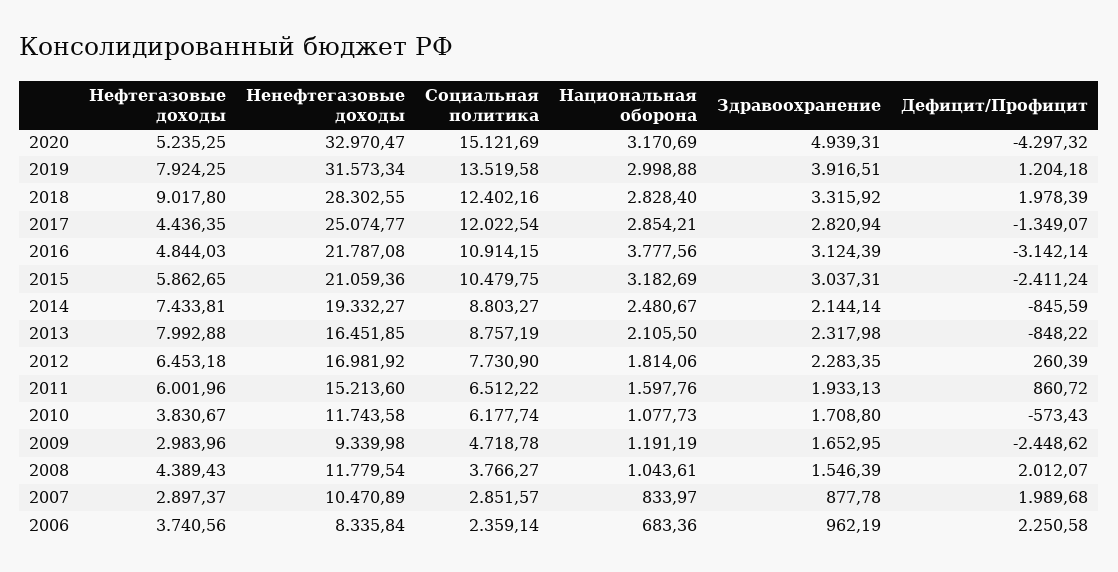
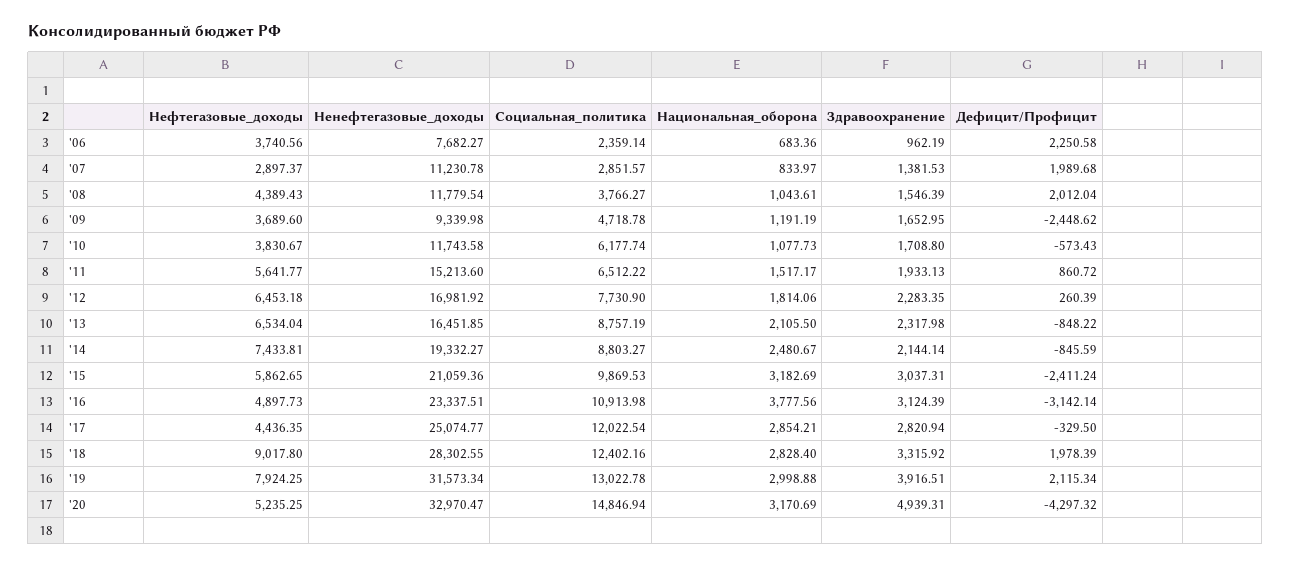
  {
    "Нефтегазовые доходы": {
      "2020": 5235.25,
      "2019": 7924.25,
      "2018": 9017.8,
      "2017": 4436.35,
-     "2016": 4844.03,
+     "2016": 4897.73,
      "2015": 5862.65,
      "2014": 7433.81,
-     "2013": 7992.88,
+     "2013": 6534.04,
      "2012": 6453.18,
-     "2011": 6001.96,
+     "2011": 5641.77,
      "2010": 3830.67,
-     "2009": 2983.96,
+     "2009": 3689.6,
      "2008": 4389.43,
      "2007": 2897.37,
      "2006": 3740.56
    },
    "Ненефтегазовые доходы": {
      "2020": 32970.47,
      "2019": 31573.34,
      "2018": 28302.55,
      "2017": 25074.77,
-     "2016": 21787.08,
+     "2016": 23337.51,
      "2015": 21059.36,
      "2014": 19332.27,
      "2013": 16451.85,
      "2012": 16981.92,
      "2011": 15213.6,
      "2010": 11743.58,
      "2009": 9339.98,
      "2008": 11779.54,
-     "2007": 10470.89,
+     "2007": 11230.78,
-     "2006": 8335.84
+     "2006": 7682.27
    },
    "Социальная политика": {
-     "2020": 15121.69,
+     "2020": 14846.94,
-     "2019": 13519.58,
+     "2019": 13022.78,
      "2018": 12402.16,
      "2017": 12022.54,
-     "2016": 10914.15,
+     "2016": 10913.98,
-     "2015": 10479.75,
+     "2015": 9869.53,
      "2014": 8803.27,
      "2013": 8757.19,
      "2012": 7730.9,
      "2011": 6512.22,
      "2010": 6177.74,
      "2009": 4718.78,
      "2008": 3766.27,
      "2007": 2851.57,
      "2006": 2359.14
    },
    "Национальная оборона": {
      "2020": 3170.69,
      "2019": 2998.88,
      "2018": 2828.4,
      "2017": 2854.21,
      "2016": 3777.56,
      "2015": 3182.69,
      "2014": 2480.67,
      "2013": 2105.5,
      "2012": 1814.06,
-     "2011": 1597.76,
+     "2011": 1517.17,
      "2010": 1077.73,
      "2009": 1191.19,
      "2008": 1043.61,
      "2007": 833.97,
      "2006": 683.36
    },
    "Здравоохранение": {
      "2020": 4939.31,
      "2019": 3916.51,
      "2018": 3315.92,
      "2017": 2820.94,
      "2016": 3124.39,
      "2015": 3037.31,
      "2014": 2144.14,
      "2013": 2317.98,
      "2012": 2283.35,
      "2011": 1933.13,
      "2010": 1708.8,
      "2009": 1652.95,
      "2008": 1546.39,
-     "2007": 877.78,
+     "2007": 1381.53,
      "2006": 962.19
    },
    "Дефицит/Профицит": {
      "2020": -4297.32,
-     "2019": 1204.18,
+     "2019": 2115.34,
      "2018": 1978.39,
-     "2017": -1349.07,
+     "2017": -329.5,
      "2016": -3142.14,
      "2015": -2411.24,
      "2014": -845.59,
      "2013": -848.22,
      "2012": 260.39,
      "2011": 860.72,
      "2010": -573.43,
      "2009": -2448.62,
-     "2008": 2012.07,
+     "2008": 2012.04,
      "2007": 1989.68,
      "2006": 2250.58
    }
  }

